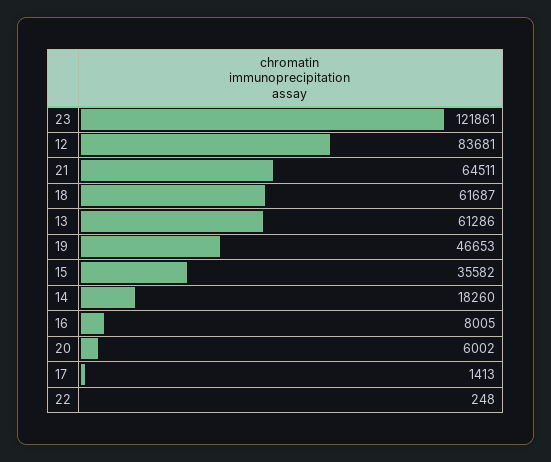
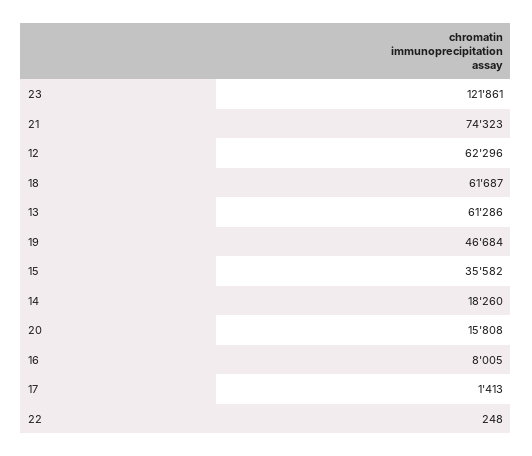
  {
    "23": 121861,
-   "12": 83681,
+   "12": 62296,
-   "21": 64511,
+   "21": 74323,
    "18": 61687,
    "13": 61286,
-   "19": 46653,
+   "19": 46684,
    "15": 35582,
    "14": 18260,
    "16": 8005,
-   "20": 6002,
+   "20": 15808,
    "17": 1413,
    "22": 248
  }

